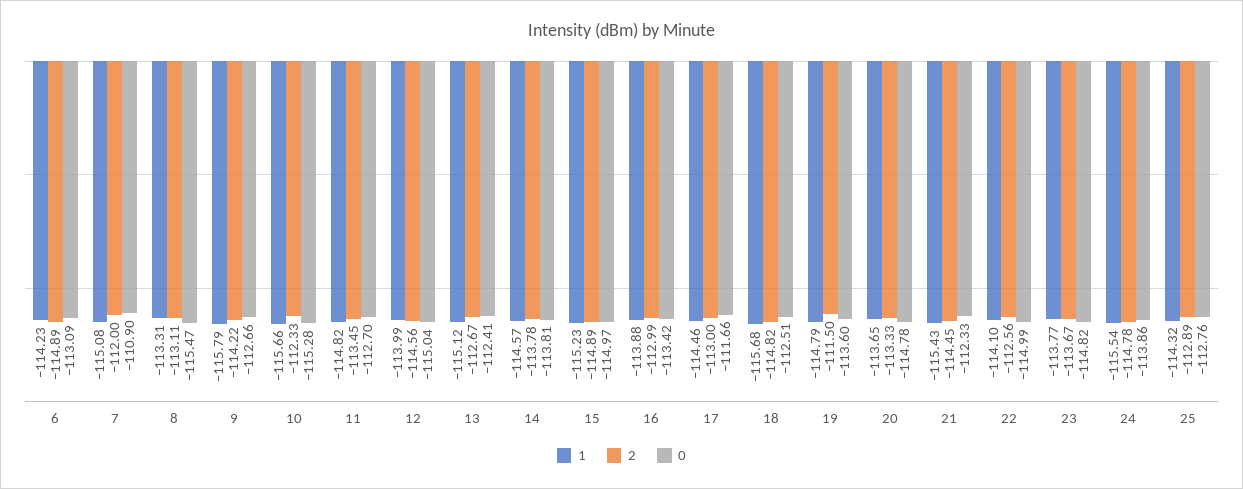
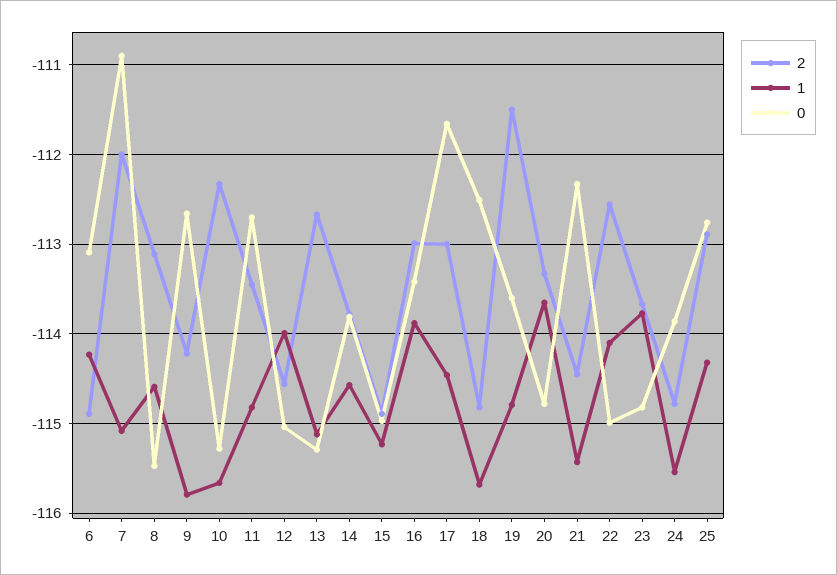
  {
    "1": {
      "6": -114.23,
      "7": -115.08,
-     "8": -113.31,
+     "8": -114.6,
      "9": -115.79,
      "10": -115.66,
      "11": -114.82,
      "12": -113.99,
      "13": -115.12,
      "14": -114.57,
      "15": -115.23,
      "16": -113.88,
      "17": -114.46,
      "18": -115.68,
      "19": -114.79,
      "20": -113.65,
      "21": -115.43,
      "22": -114.1,
      "23": -113.77,
      "24": -115.54,
      "25": -114.32
    },
    "2": {
      "6": -114.89,
      "7": -112,
      "8": -113.11,
      "9": -114.22,
      "10": -112.33,
      "11": -113.45,
      "12": -114.56,
      "13": -112.67,
      "14": -113.78,
      "15": -114.89,
      "16": -112.99,
      "17": -113,
      "18": -114.82,
      "19": -111.5,
      "20": -113.33,
      "21": -114.45,
      "22": -112.56,
      "23": -113.67,
      "24": -114.78,
      "25": -112.89
    },
    "0": {
      "6": -113.09,
      "7": -110.9,
      "8": -115.47,
      "9": -112.66,
      "10": -115.28,
      "11": -112.7,
      "12": -115.04,
-     "13": -112.41,
+     "13": -115.3,
      "14": -113.81,
      "15": -114.97,
      "16": -113.42,
      "17": -111.66,
      "18": -112.51,
      "19": -113.6,
      "20": -114.78,
      "21": -112.33,
      "22": -114.99,
      "23": -114.82,
      "24": -113.86,
      "25": -112.76
    }
  }

